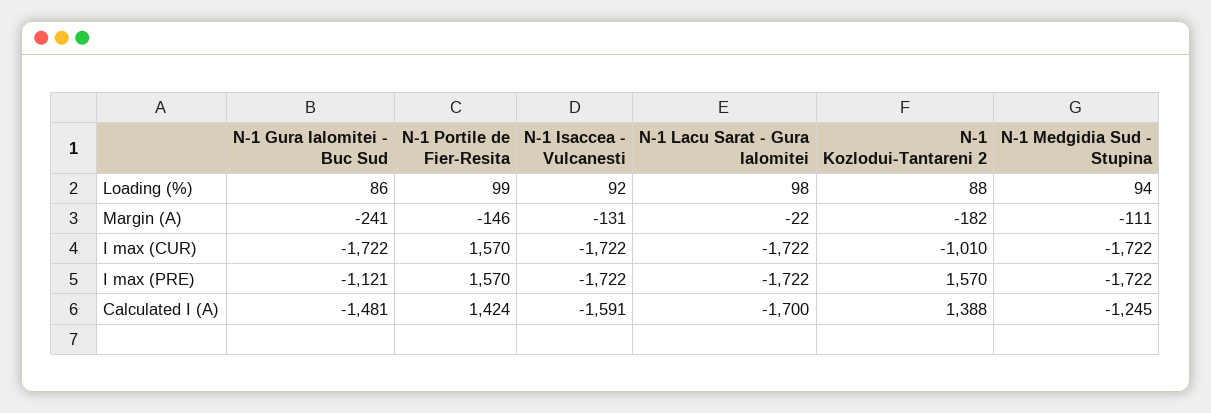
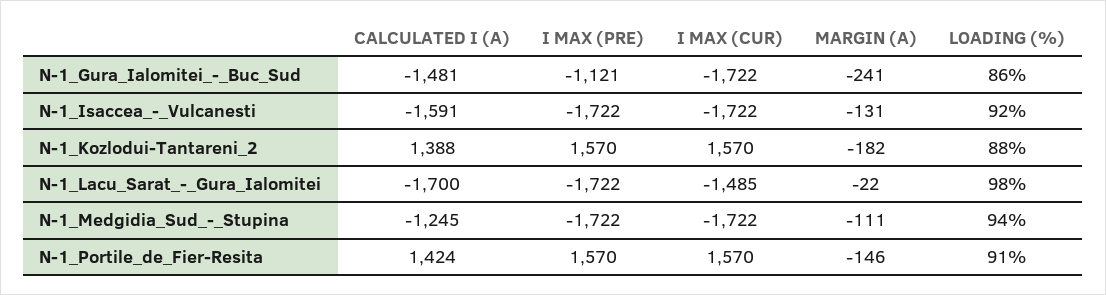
  {
    "N-1 Gura Ialomitei - Buc Sud": {
      "Loading (%)": 86,
      "Margin (A)": -241,
      "I max (CUR)": -1722,
      "I max (PRE)": -1121,
      "Calculated I (A)": -1481
    },
    "N-1 Portile de Fier-Resita": {
-     "Loading (%)": 99,
+     "Loading (%)": 91,
      "Margin (A)": -146,
      "I max (CUR)": 1570,
      "I max (PRE)": 1570,
      "Calculated I (A)": 1424
    },
    "N-1 Isaccea - Vulcanesti": {
      "Loading (%)": 92,
      "Margin (A)": -131,
      "I max (CUR)": -1722,
      "I max (PRE)": -1722,
      "Calculated I (A)": -1591
    },
    "N-1 Lacu Sarat - Gura Ialomitei": {
      "Loading (%)": 98,
      "Margin (A)": -22,
-     "I max (CUR)": -1722,
+     "I max (CUR)": -1485,
      "I max (PRE)": -1722,
      "Calculated I (A)": -1700
    },
    "N-1 Kozlodui-Tantareni 2": {
      "Loading (%)": 88,
      "Margin (A)": -182,
-     "I max (CUR)": -1010,
+     "I max (CUR)": 1570,
      "I max (PRE)": 1570,
      "Calculated I (A)": 1388
    },
    "N-1 Medgidia Sud - Stupina": {
      "Loading (%)": 94,
      "Margin (A)": -111,
      "I max (CUR)": -1722,
      "I max (PRE)": -1722,
      "Calculated I (A)": -1245
    }
  }

